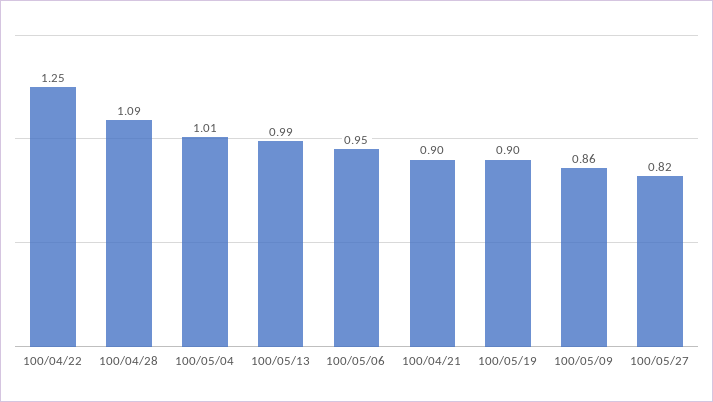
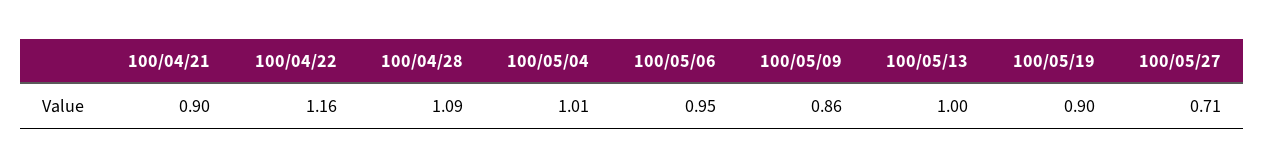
  {
-   "100/04/22": 1.25,
+   "100/04/22": 1.16,
    "100/04/28": 1.09,
    "100/05/04": 1.01,
-   "100/05/13": 0.99,
+   "100/05/13": 1,
    "100/05/06": 0.95,
    "100/04/21": 0.9,
    "100/05/19": 0.9,
    "100/05/09": 0.86,
-   "100/05/27": 0.82
+   "100/05/27": 0.71
  }

